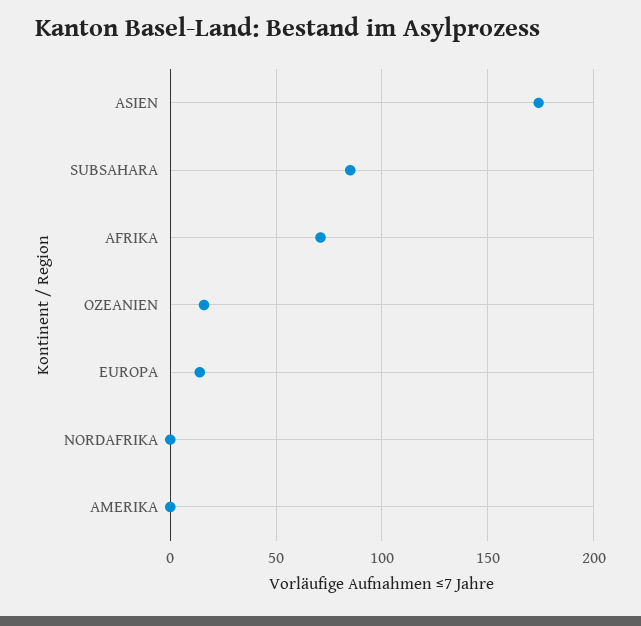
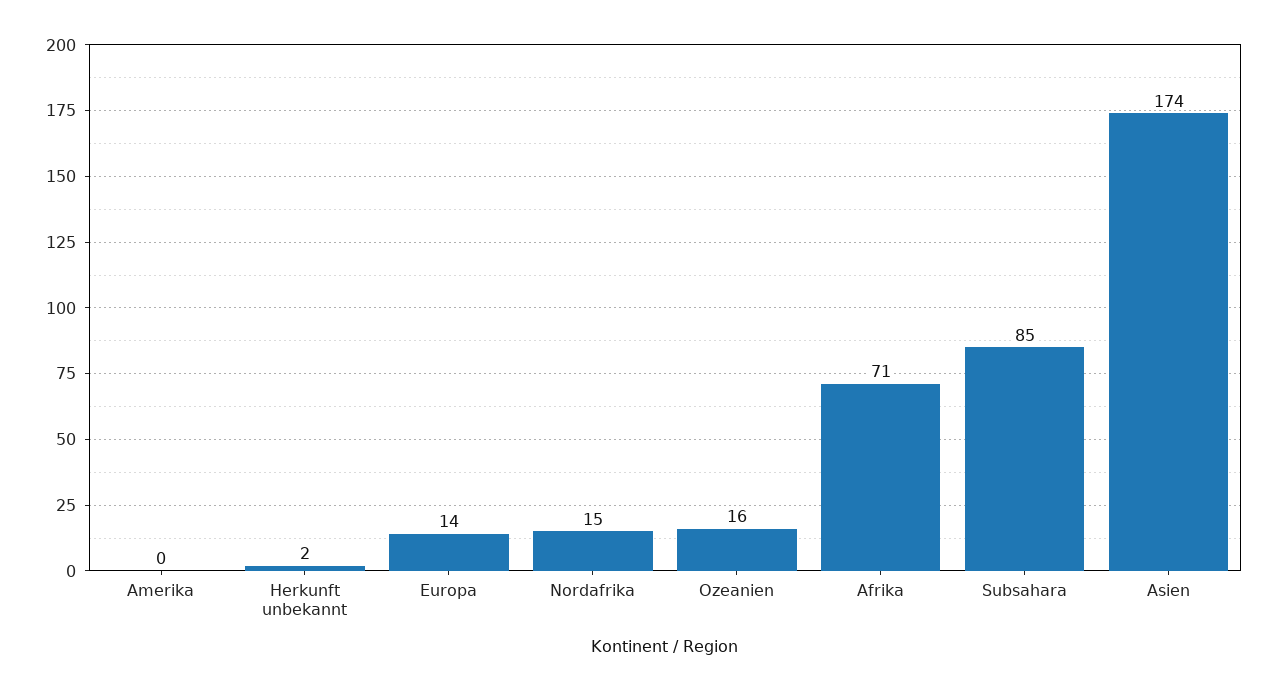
  {
    "ASIEN": 174,
    "SUBSAHARA": 85,
    "AFRIKA": 71,
    "OZEANIEN": 16,
    "EUROPA": 14,
-   "NORDAFRIKA": 0,
+   "NORDAFRIKA": 15,
-   "AMERIKA": 0
+   "AMERIKA": 0,
+   "Herkunft unbekannt": 2
  }

